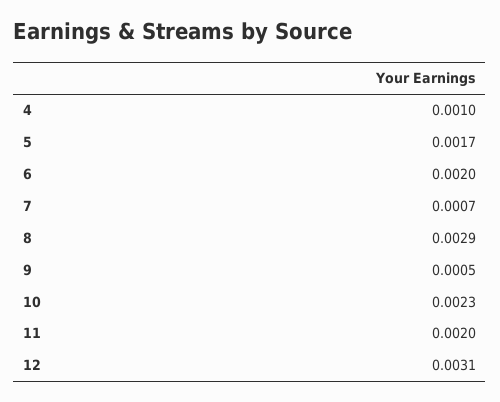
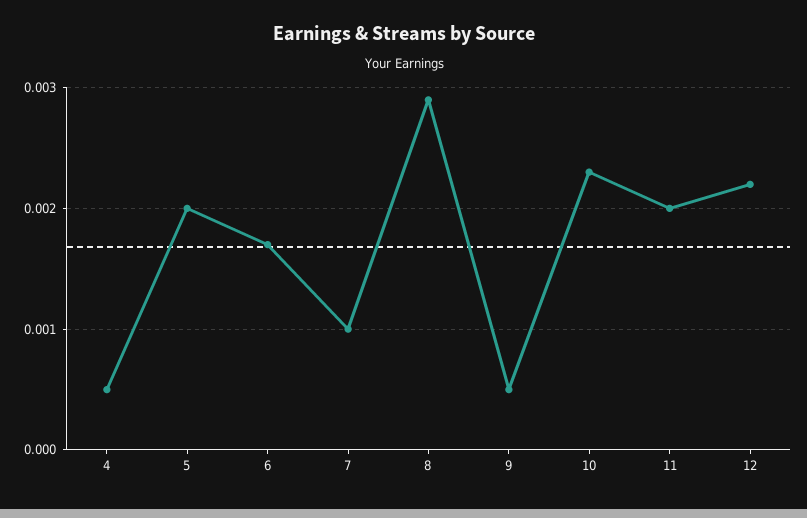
  {
-   "4": 0.001,
+   "4": 0.0005,
-   "5": 0.0017,
+   "5": 0.002,
-   "6": 0.002,
+   "6": 0.0017,
-   "7": 0.0007,
+   "7": 0.001,
    "8": 0.0029,
    "9": 0.0005,
    "10": 0.0023,
    "11": 0.002,
-   "12": 0.0031
+   "12": 0.0022
  }

